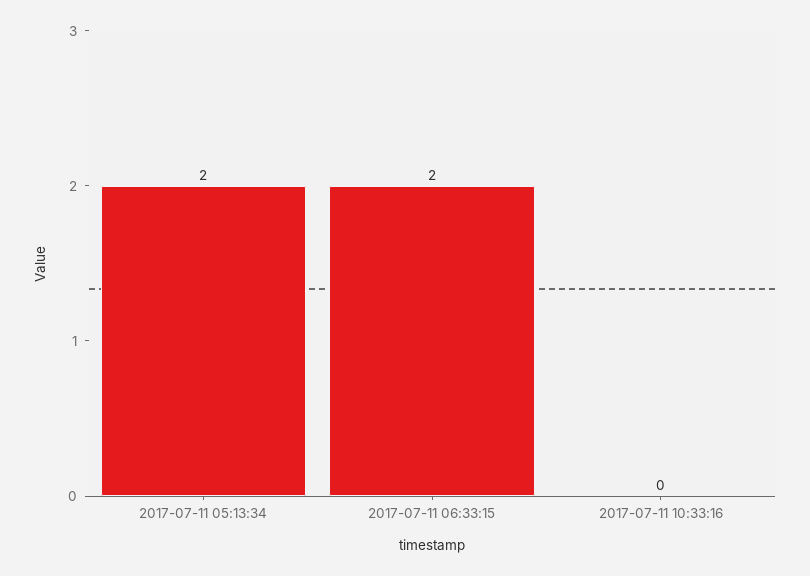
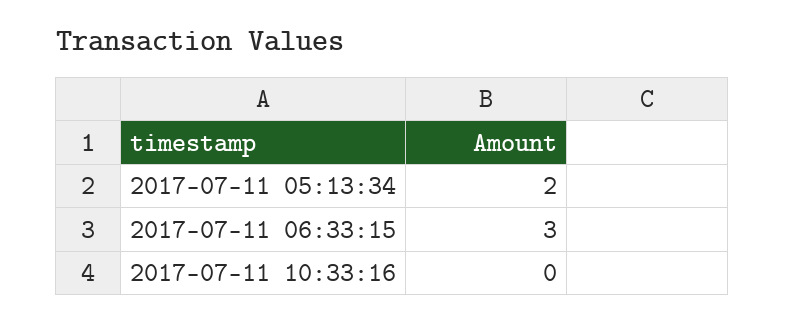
  {
    "2017-07-11 05:13:34": 2,
-   "2017-07-11 06:33:15": 2,
+   "2017-07-11 06:33:15": 3,
    "2017-07-11 10:33:16": 0
  }

